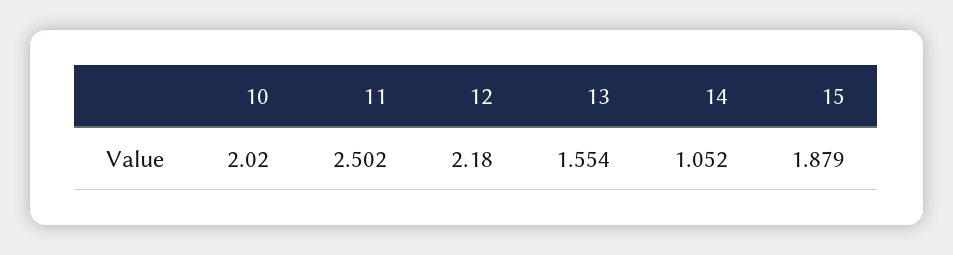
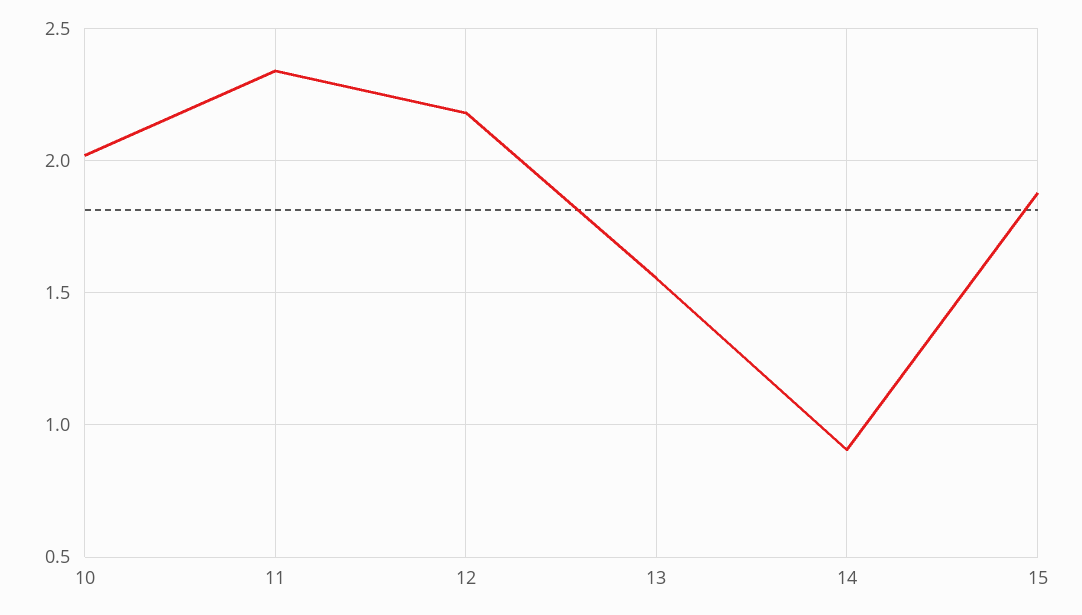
  {
    "10": 2.02,
-   "11": 2.502,
+   "11": 2.35,
    "12": 2.18,
    "13": 1.554,
-   "14": 1.052,
+   "14": 0.9,
    "15": 1.879
  }

